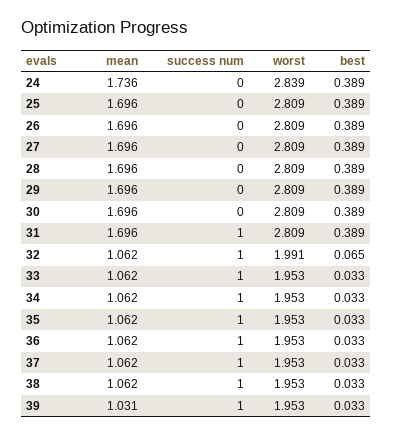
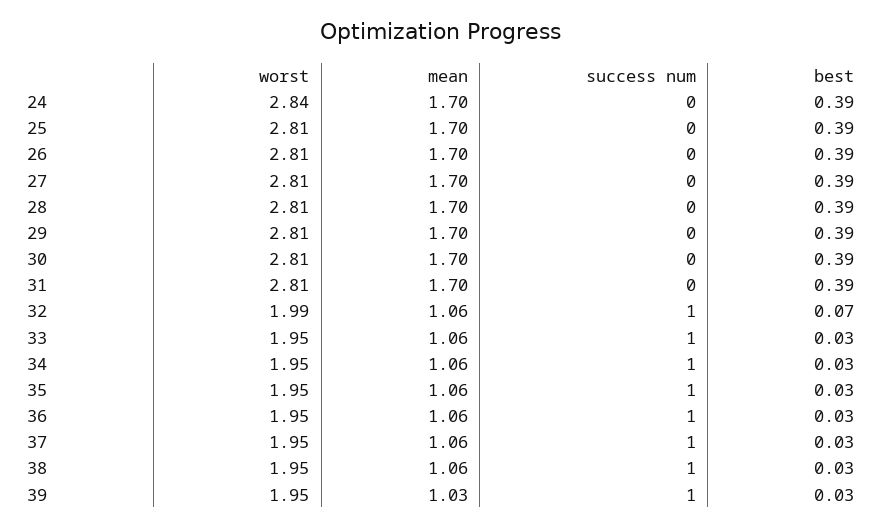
  {
    "mean": {
-     "24": 1.736,
+     "24": 1.7,
      "25": 1.696,
      "26": 1.696,
      "27": 1.696,
      "28": 1.696,
      "29": 1.696,
      "30": 1.696,
      "31": 1.696,
      "32": 1.062,
      "33": 1.062,
      "34": 1.062,
      "35": 1.062,
      "36": 1.062,
      "37": 1.062,
      "38": 1.062,
      "39": 1.031
    },
    "success num": {
      "24": 0,
      "25": 0,
      "26": 0,
      "27": 0,
      "28": 0,
      "29": 0,
      "30": 0,
-     "31": 1,
+     "31": 0,
      "32": 1,
      "33": 1,
      "34": 1,
      "35": 1,
      "36": 1,
      "37": 1,
      "38": 1,
      "39": 1
    },
    "worst": {
      "24": 2.839,
      "25": 2.809,
      "26": 2.809,
      "27": 2.809,
      "28": 2.809,
      "29": 2.809,
      "30": 2.809,
      "31": 2.809,
      "32": 1.991,
      "33": 1.953,
      "34": 1.953,
      "35": 1.953,
      "36": 1.953,
      "37": 1.953,
      "38": 1.953,
      "39": 1.953
    },
    "best": {
      "24": 0.389,
      "25": 0.389,
      "26": 0.389,
      "27": 0.389,
      "28": 0.389,
      "29": 0.389,
      "30": 0.389,
      "31": 0.389,
      "32": 0.065,
      "33": 0.033,
      "34": 0.033,
      "35": 0.033,
      "36": 0.033,
      "37": 0.033,
      "38": 0.033,
      "39": 0.033
    }
  }

